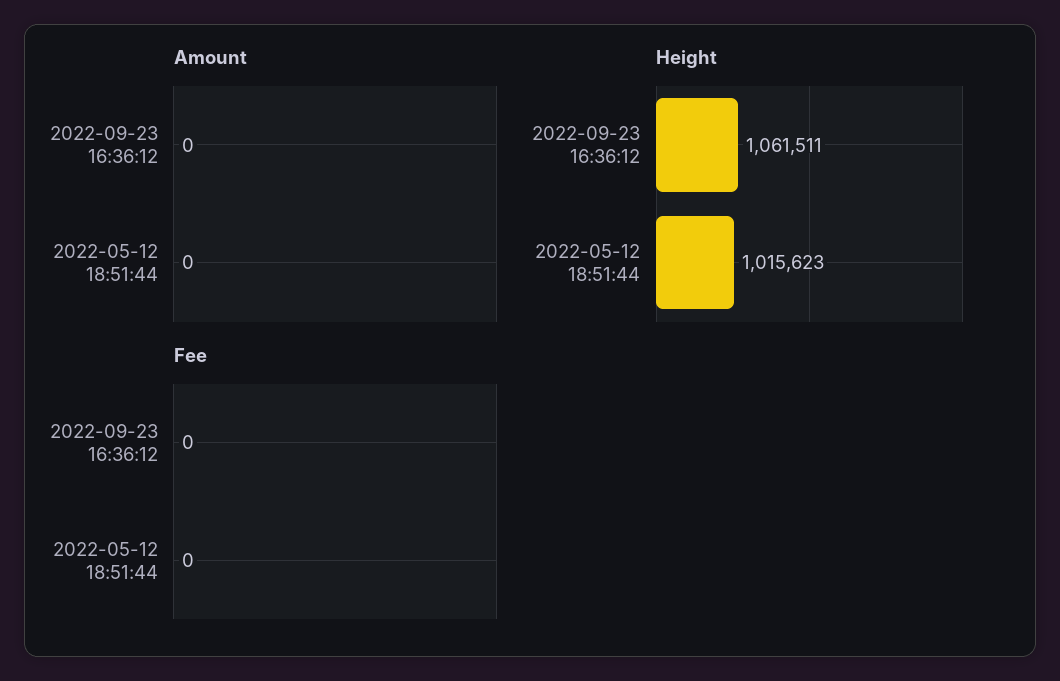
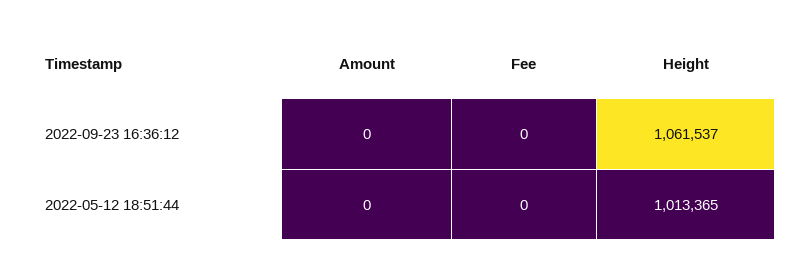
  {
    "Amount": {
      "2022-09-23 16:36:12": 0,
      "2022-05-12 18:51:44": 0
    },
    "Height": {
-     "2022-09-23 16:36:12": 1061511,
+     "2022-09-23 16:36:12": 1061537,
-     "2022-05-12 18:51:44": 1015623
+     "2022-05-12 18:51:44": 1013365
    },
    "Fee": {
      "2022-09-23 16:36:12": 0,
      "2022-05-12 18:51:44": 0
    }
  }

